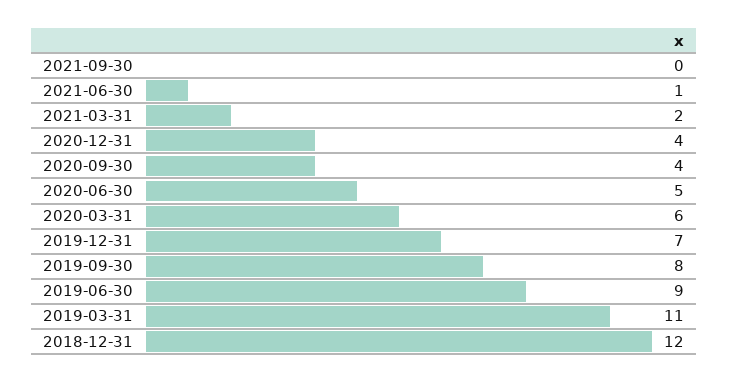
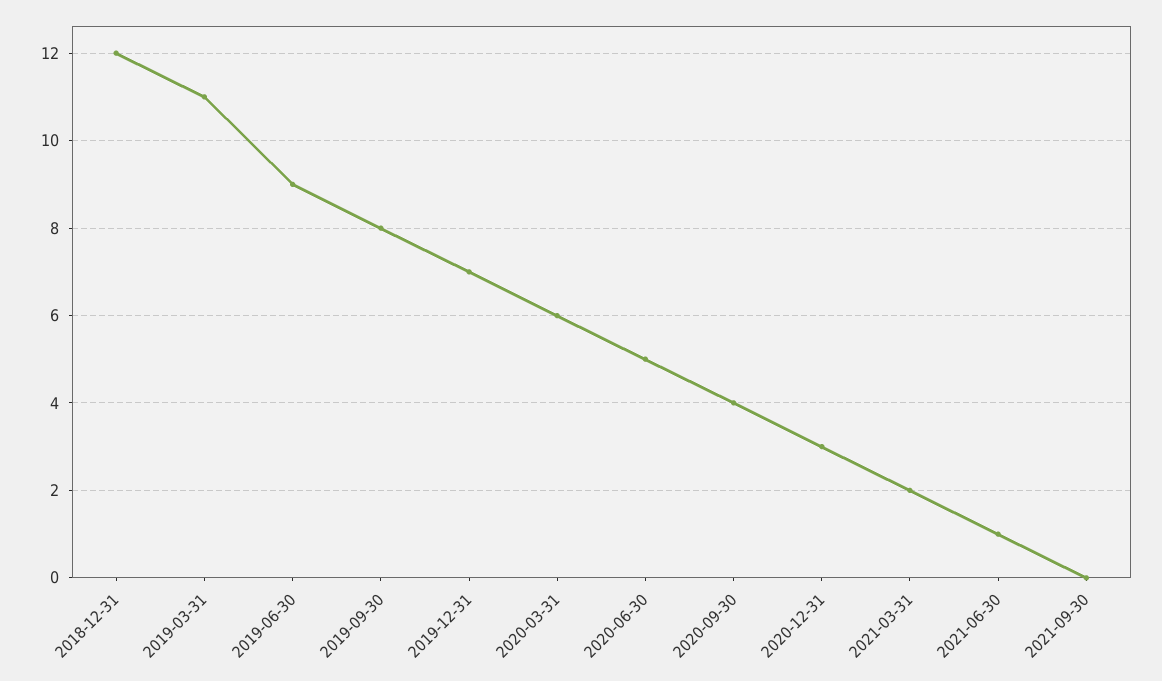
  {
    "2021-09-30": 0,
    "2021-06-30": 1,
    "2021-03-31": 2,
-   "2020-12-31": 4,
+   "2020-12-31": 3,
    "2020-09-30": 4,
    "2020-06-30": 5,
    "2020-03-31": 6,
    "2019-12-31": 7,
    "2019-09-30": 8,
    "2019-06-30": 9,
    "2019-03-31": 11,
    "2018-12-31": 12
  }

